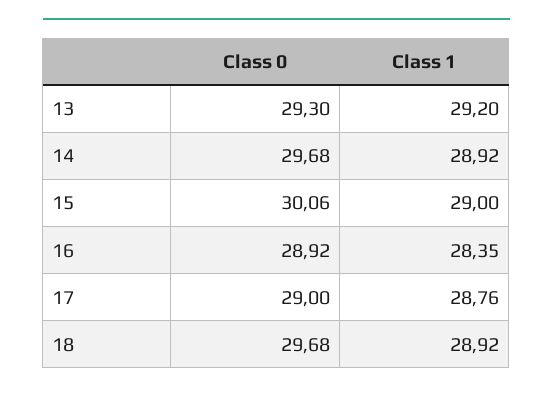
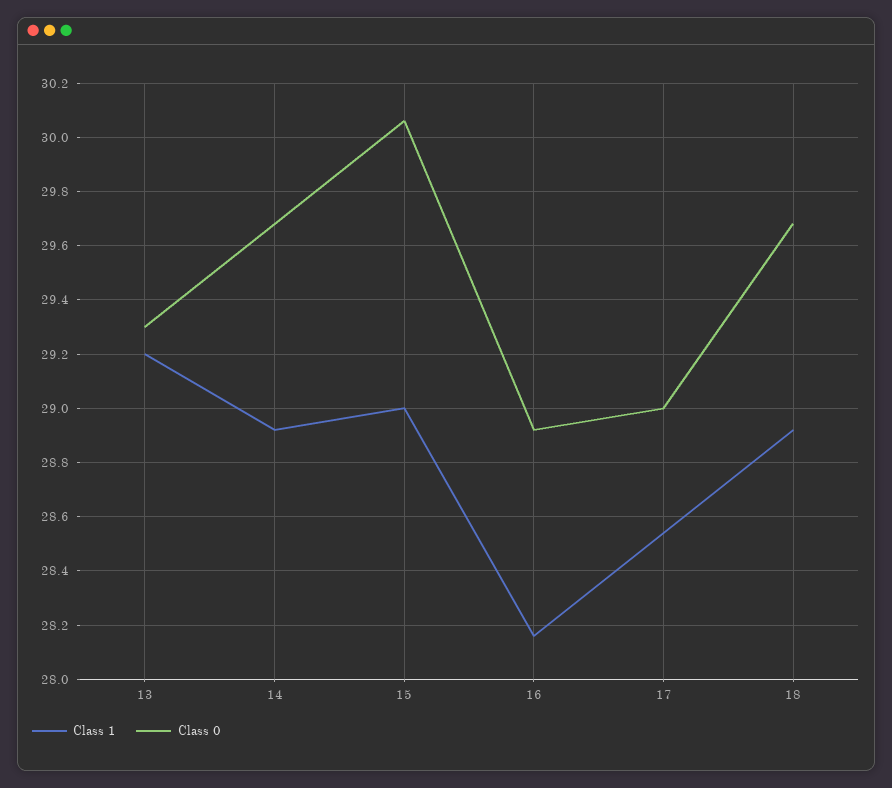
  {
    "Class 0": {
      "13": 29.3,
      "14": 29.68,
      "15": 30.06,
      "16": 28.92,
      "17": 29,
      "18": 29.68
    },
    "Class 1": {
      "13": 29.2,
      "14": 28.92,
      "15": 29,
-     "16": 28.35,
+     "16": 28.15,
-     "17": 28.76,
+     "17": 28.55,
      "18": 28.92
    }
  }

